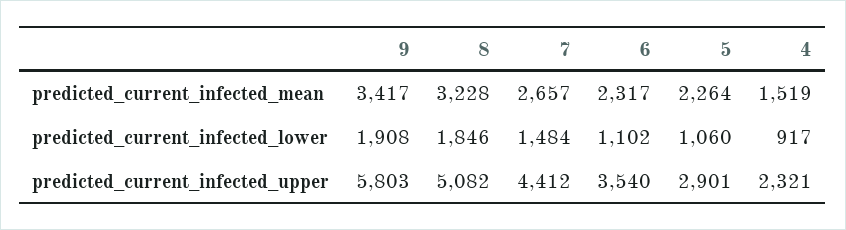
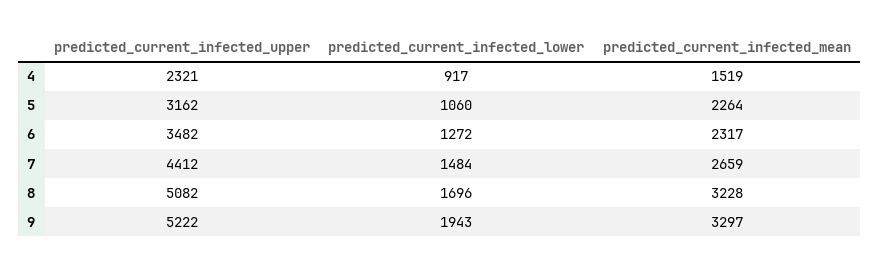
  {
    "9": {
-     "predicted_current_infected_mean": 3417,
+     "predicted_current_infected_mean": 3297,
-     "predicted_current_infected_lower": 1908,
+     "predicted_current_infected_lower": 1943,
-     "predicted_current_infected_upper": 5803
+     "predicted_current_infected_upper": 5222
    },
    "8": {
      "predicted_current_infected_mean": 3228,
-     "predicted_current_infected_lower": 1846,
+     "predicted_current_infected_lower": 1696,
      "predicted_current_infected_upper": 5082
    },
    "7": {
-     "predicted_current_infected_mean": 2657,
+     "predicted_current_infected_mean": 2659,
      "predicted_current_infected_lower": 1484,
      "predicted_current_infected_upper": 4412
    },
    "6": {
      "predicted_current_infected_mean": 2317,
-     "predicted_current_infected_lower": 1102,
+     "predicted_current_infected_lower": 1272,
-     "predicted_current_infected_upper": 3540
+     "predicted_current_infected_upper": 3482
    },
    "5": {
      "predicted_current_infected_mean": 2264,
      "predicted_current_infected_lower": 1060,
-     "predicted_current_infected_upper": 2901
+     "predicted_current_infected_upper": 3162
    },
    "4": {
      "predicted_current_infected_mean": 1519,
      "predicted_current_infected_lower": 917,
      "predicted_current_infected_upper": 2321
    }
  }

